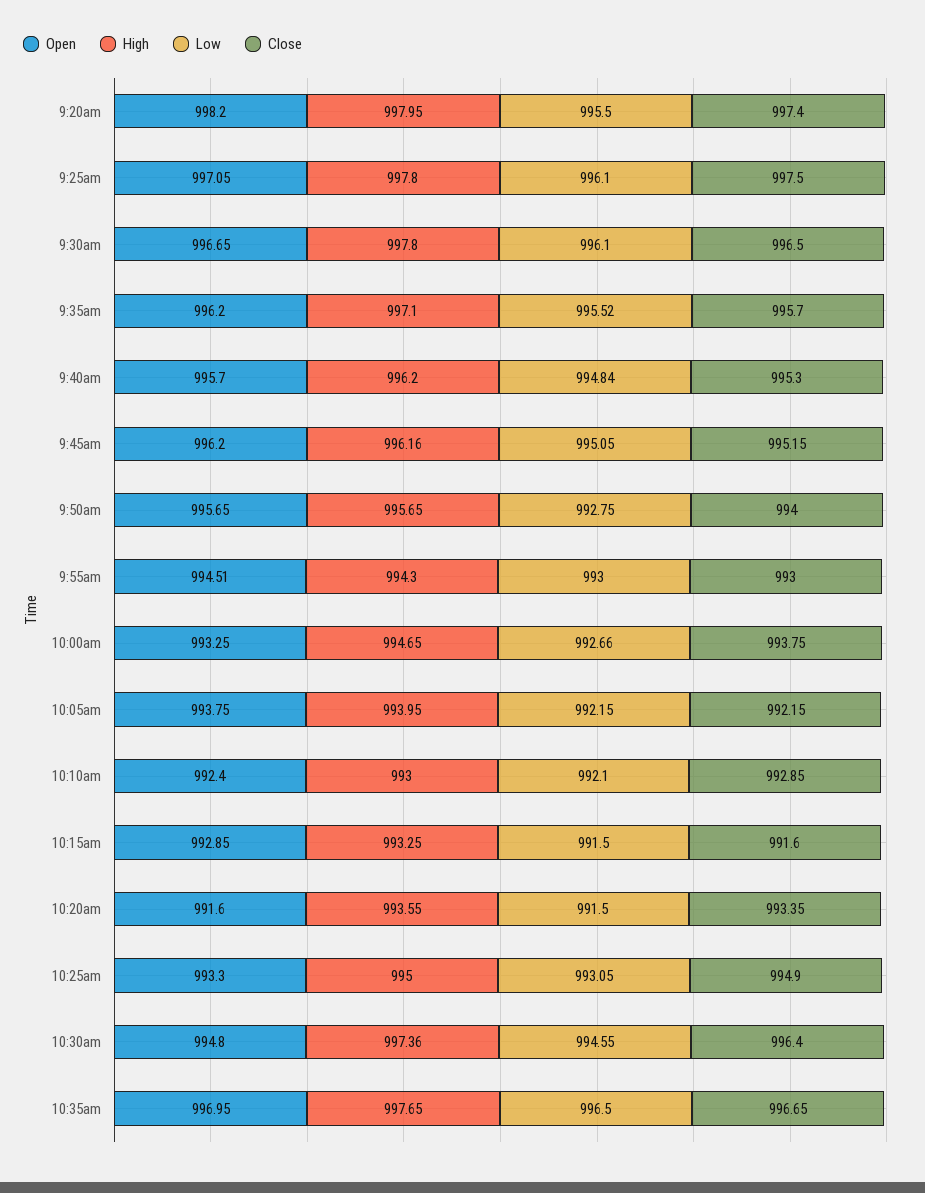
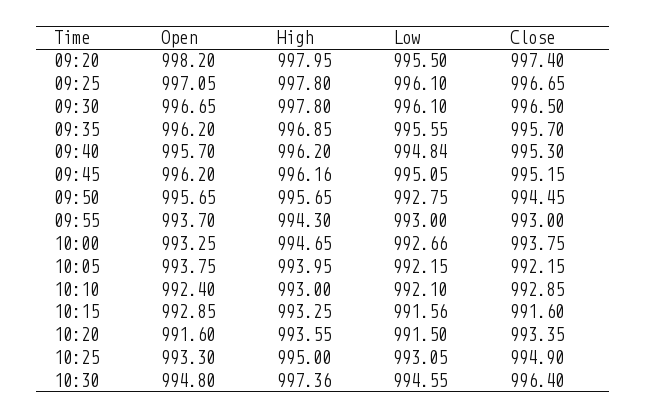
  {
    "Open": {
      "9:20am": 998.2,
      "9:25am": 997.05,
      "9:30am": 996.65,
      "9:35am": 996.2,
      "9:40am": 995.7,
      "9:45am": 996.2,
      "9:50am": 995.65,
-     "9:55am": 994.51,
+     "9:55am": 993.7,
      "10:00am": 993.25,
      "10:05am": 993.75,
      "10:10am": 992.4,
      "10:15am": 992.85,
      "10:20am": 991.6,
      "10:25am": 993.3,
-     "10:30am": 994.8,
+     "10:30am": 994.8
-     "10:35am": 996.95
    },
    "High": {
      "9:20am": 997.95,
      "9:25am": 997.8,
      "9:30am": 997.8,
-     "9:35am": 997.1,
+     "9:35am": 996.85,
      "9:40am": 996.2,
      "9:45am": 996.16,
      "9:50am": 995.65,
      "9:55am": 994.3,
      "10:00am": 994.65,
      "10:05am": 993.95,
      "10:10am": 993,
      "10:15am": 993.25,
      "10:20am": 993.55,
      "10:25am": 995,
-     "10:30am": 997.36,
+     "10:30am": 997.36
-     "10:35am": 997.65
    },
    "Low": {
      "9:20am": 995.5,
      "9:25am": 996.1,
      "9:30am": 996.1,
-     "9:35am": 995.52,
+     "9:35am": 995.55,
      "9:40am": 994.84,
      "9:45am": 995.05,
      "9:50am": 992.75,
      "9:55am": 993,
      "10:00am": 992.66,
      "10:05am": 992.15,
      "10:10am": 992.1,
-     "10:15am": 991.5,
+     "10:15am": 991.56,
      "10:20am": 991.5,
      "10:25am": 993.05,
-     "10:30am": 994.55,
+     "10:30am": 994.55
-     "10:35am": 996.5
    },
    "Close": {
      "9:20am": 997.4,
-     "9:25am": 997.5,
+     "9:25am": 996.65,
      "9:30am": 996.5,
      "9:35am": 995.7,
      "9:40am": 995.3,
      "9:45am": 995.15,
-     "9:50am": 994,
+     "9:50am": 994.45,
      "9:55am": 993,
      "10:00am": 993.75,
      "10:05am": 992.15,
      "10:10am": 992.85,
      "10:15am": 991.6,
      "10:20am": 993.35,
      "10:25am": 994.9,
-     "10:30am": 996.4,
+     "10:30am": 996.4
-     "10:35am": 996.65
    }
  }

